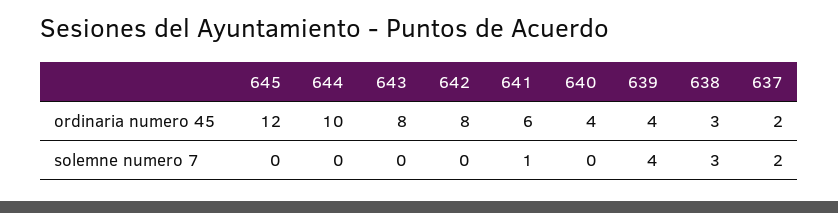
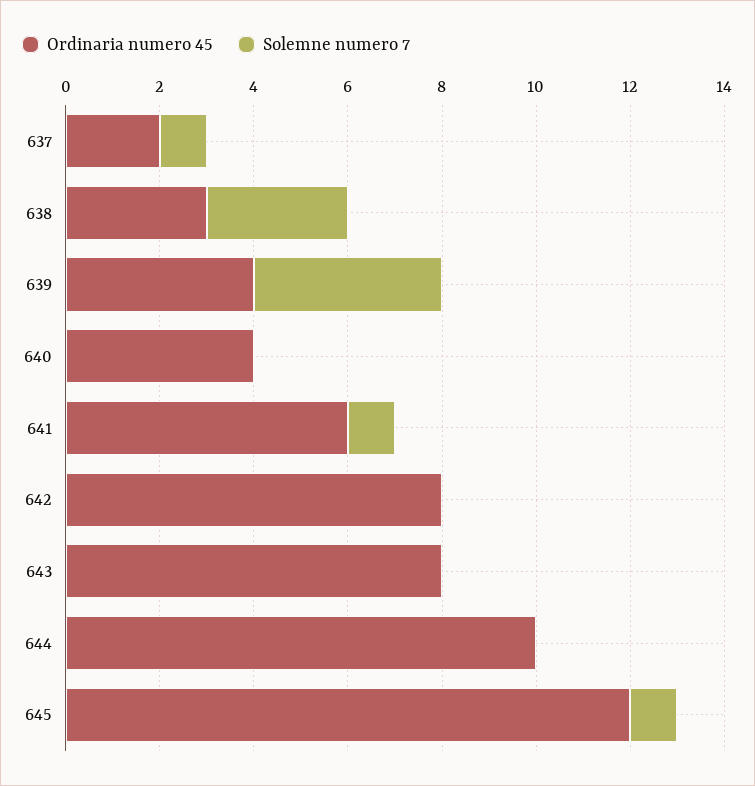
  {
    "ordinaria numero 45": {
      "645": 12,
      "644": 10,
      "643": 8,
      "642": 8,
      "641": 6,
      "640": 4,
      "639": 4,
      "638": 3,
      "637": 2
    },
    "solemne numero 7": {
-     "645": 0,
+     "645": 1,
      "644": 0,
      "643": 0,
      "642": 0,
      "641": 1,
      "640": 0,
      "639": 4,
      "638": 3,
-     "637": 2
+     "637": 1
    }
  }

